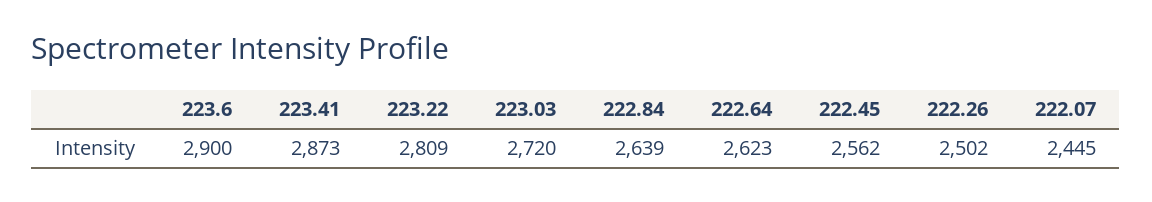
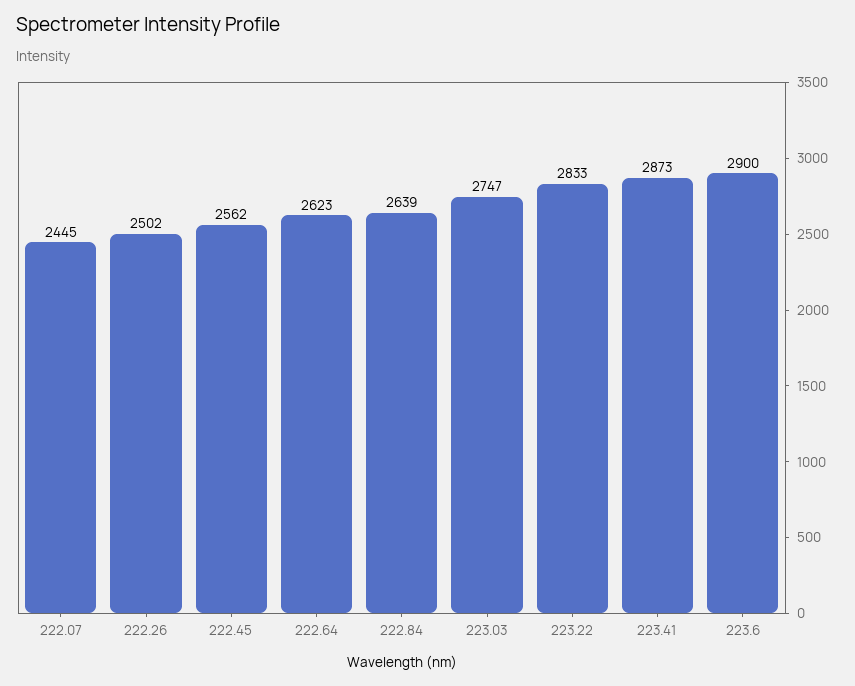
  {
    "223.6": 2900,
    "223.41": 2873,
-   "223.22": 2809,
+   "223.22": 2833,
-   "223.03": 2720,
+   "223.03": 2747,
    "222.84": 2639,
    "222.64": 2623,
    "222.45": 2562,
    "222.26": 2502,
    "222.07": 2445
  }

